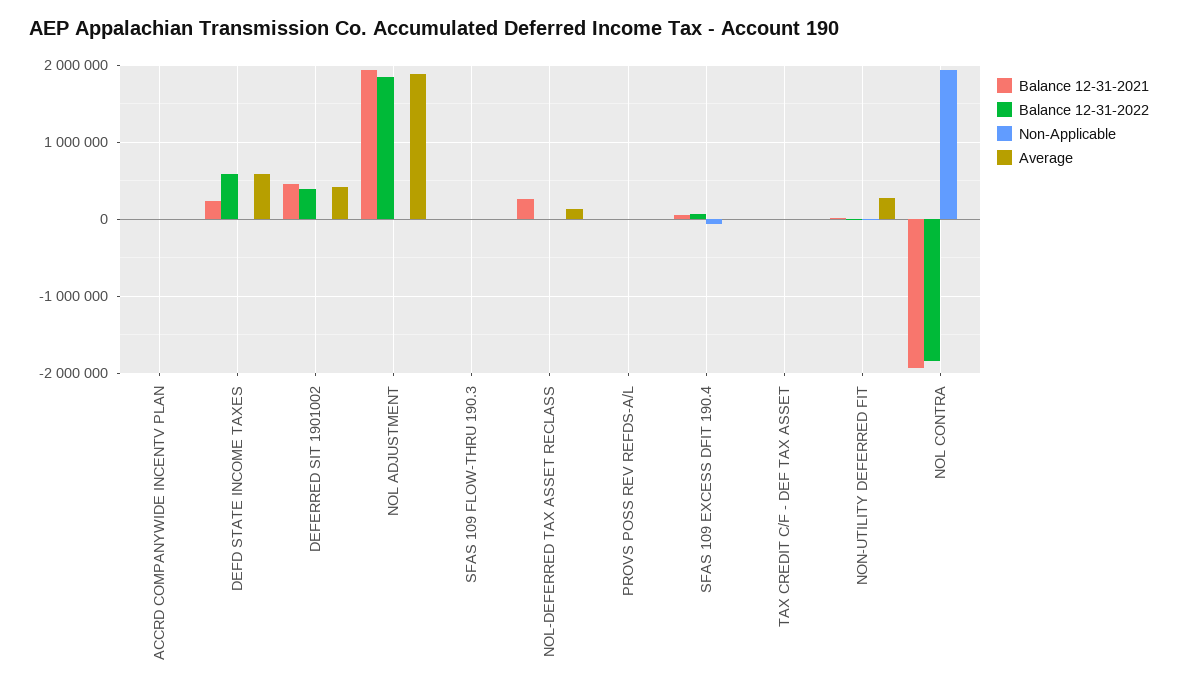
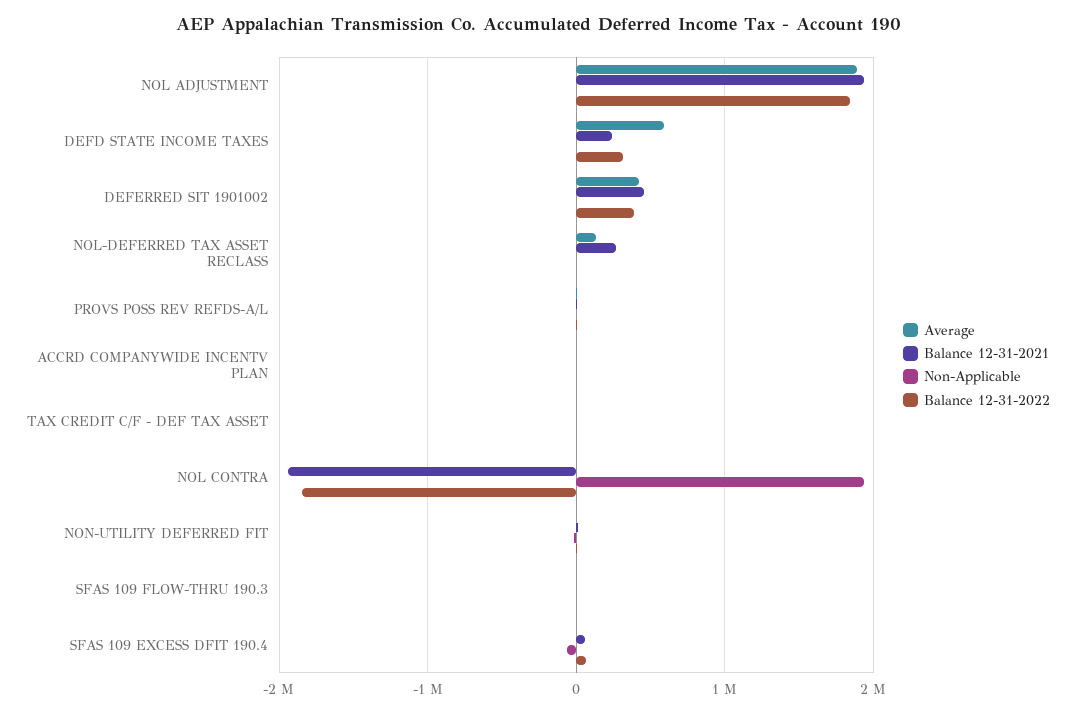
  {
    "Balance 12-31-2021": {
      "ACCRD COMPANYWIDE INCENTV PLAN": 0,
      "DEFD STATE INCOME TAXES": 200000,
      "DEFERRED SIT 1901002": 500000,
      "NOL ADJUSTMENT": 1900000,
      "SFAS 109 FLOW-THRU 190.3": 0,
      "NOL-DEFERRED TAX ASSET RECLASS": 300000,
      "PROVS POSS REV REFDS-A/L": 0,
      "SFAS 109 EXCESS DFIT 190.4": 100000,
      "TAX CREDIT C/F - DEF TAX ASSET": 0,
      "NON-UTILITY DEFERRED FIT": 0,
      "NOL CONTRA": -1900000
    },
    "Balance 12-31-2022": {
      "ACCRD COMPANYWIDE INCENTV PLAN": 0,
-     "DEFD STATE INCOME TAXES": 600000,
+     "DEFD STATE INCOME TAXES": 300000,
      "DEFERRED SIT 1901002": 400000,
      "NOL ADJUSTMENT": 1800000,
      "SFAS 109 FLOW-THRU 190.3": 0,
      "NOL-DEFERRED TAX ASSET RECLASS": 0,
      "PROVS POSS REV REFDS-A/L": 0,
      "SFAS 109 EXCESS DFIT 190.4": 100000,
      "TAX CREDIT C/F - DEF TAX ASSET": 0,
      "NON-UTILITY DEFERRED FIT": 0,
      "NOL CONTRA": -1800000
    },
    "Non-Applicable": {
      "ACCRD COMPANYWIDE INCENTV PLAN": 0,
      "DEFD STATE INCOME TAXES": 0,
      "DEFERRED SIT 1901002": 0,
      "NOL ADJUSTMENT": 0,
      "SFAS 109 FLOW-THRU 190.3": 0,
      "NOL-DEFERRED TAX ASSET RECLASS": 0,
      "PROVS POSS REV REFDS-A/L": 0,
      "SFAS 109 EXCESS DFIT 190.4": -100000,
      "TAX CREDIT C/F - DEF TAX ASSET": 0,
      "NON-UTILITY DEFERRED FIT": 0,
      "NOL CONTRA": 1900000
    },
    "Average": {
      "ACCRD COMPANYWIDE INCENTV PLAN": 0,
      "DEFD STATE INCOME TAXES": 600000,
      "DEFERRED SIT 1901002": 400000,
      "NOL ADJUSTMENT": 1900000,
      "SFAS 109 FLOW-THRU 190.3": 0,
      "NOL-DEFERRED TAX ASSET RECLASS": 100000,
      "PROVS POSS REV REFDS-A/L": 0,
      "SFAS 109 EXCESS DFIT 190.4": 0,
      "TAX CREDIT C/F - DEF TAX ASSET": 0,
-     "NON-UTILITY DEFERRED FIT": 300000,
+     "NON-UTILITY DEFERRED FIT": 0,
      "NOL CONTRA": 0
    }
  }

